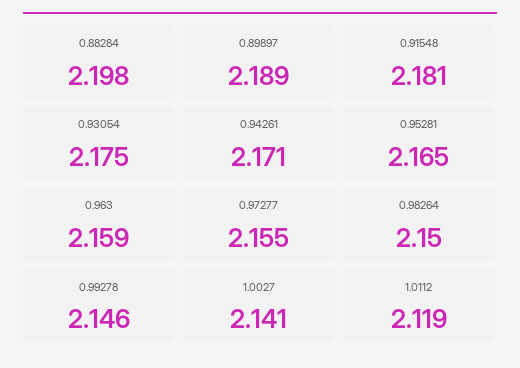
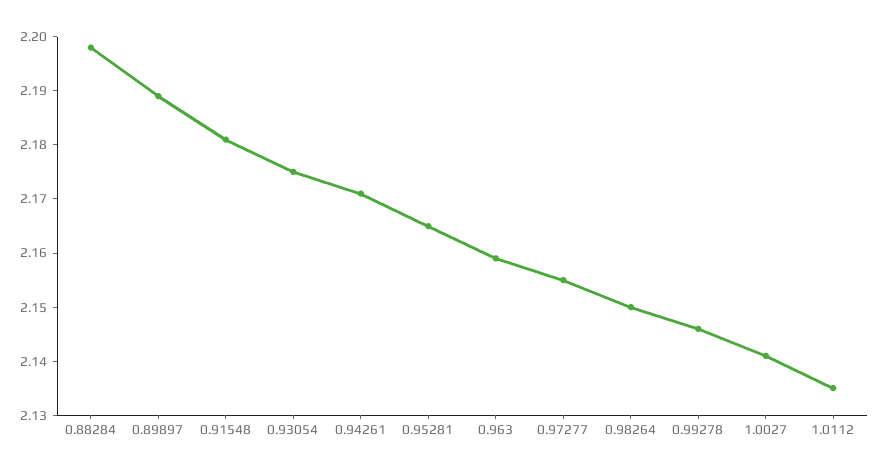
  {
    "0.88284": 2.198,
    "0.89897": 2.189,
    "0.91548": 2.181,
    "0.93054": 2.175,
    "0.94261": 2.171,
    "0.95281": 2.165,
    "0.963": 2.159,
    "0.97277": 2.155,
    "0.98264": 2.15,
    "0.99278": 2.146,
    "1.0027": 2.141,
-   "1.0112": 2.119
+   "1.0112": 2.135
  }

